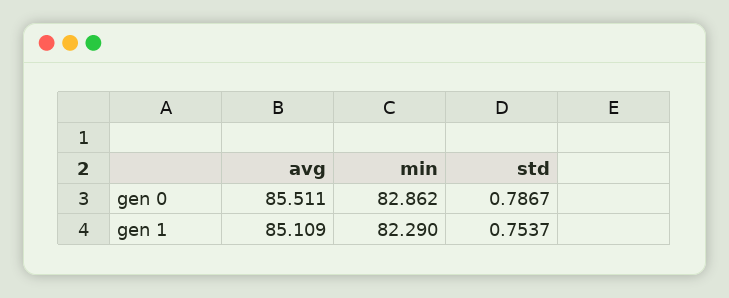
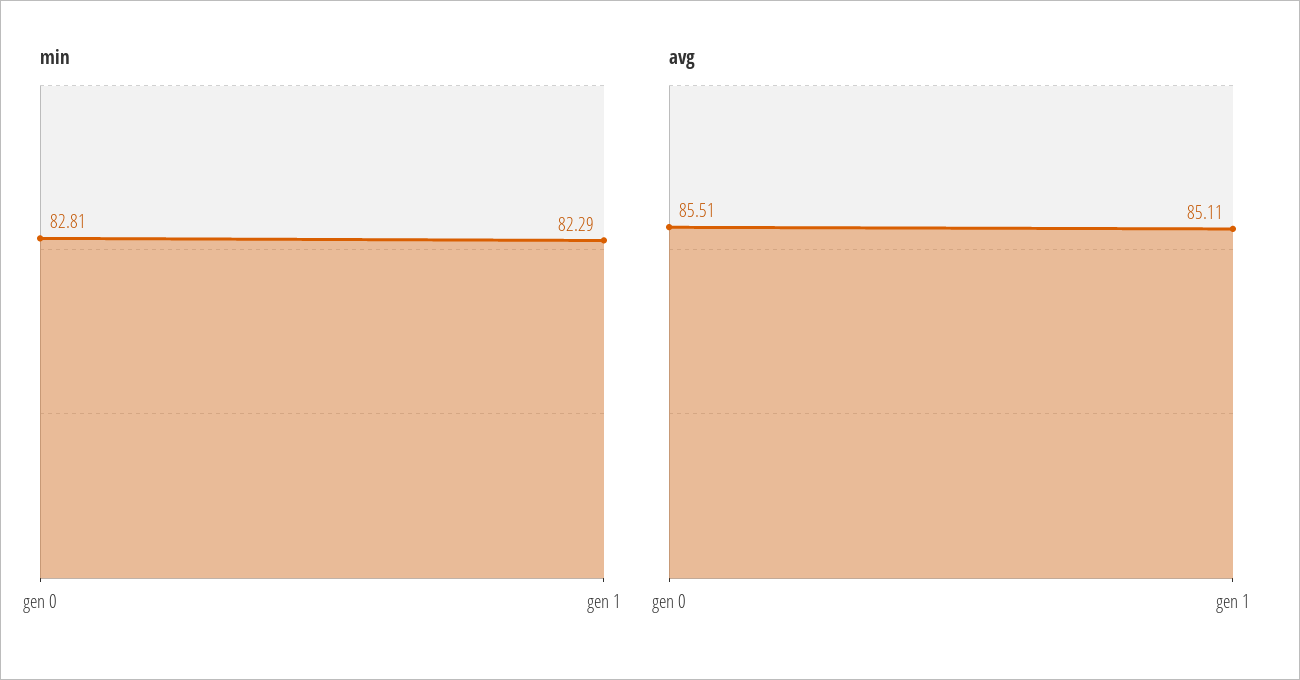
  {
    "avg": {
      "gen 0": 85.511,
      "gen 1": 85.109
    },
    "min": {
-     "gen 0": 82.862,
+     "gen 0": 82.81,
      "gen 1": 82.29
-   },
+   }
-   "std": {
-     "gen 0": 0.7867,
-     "gen 1": 0.7537
-   }
  }

